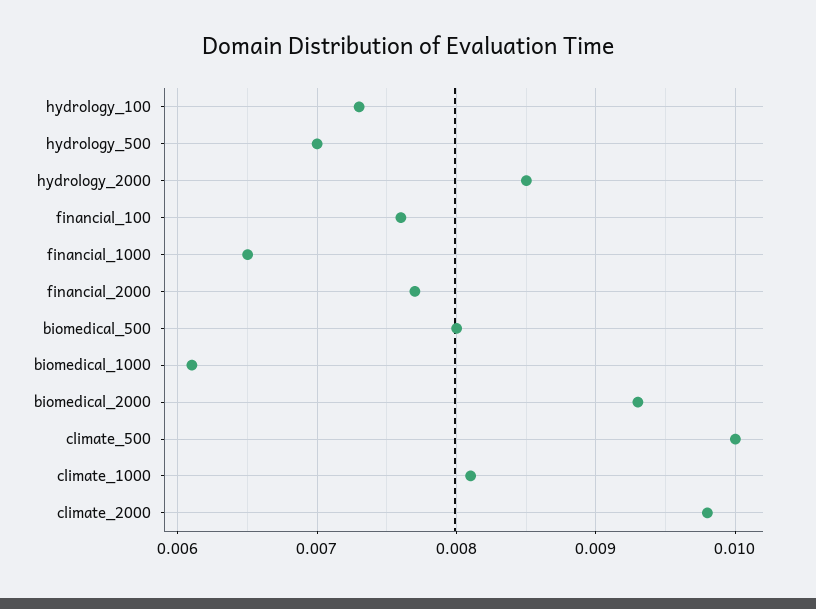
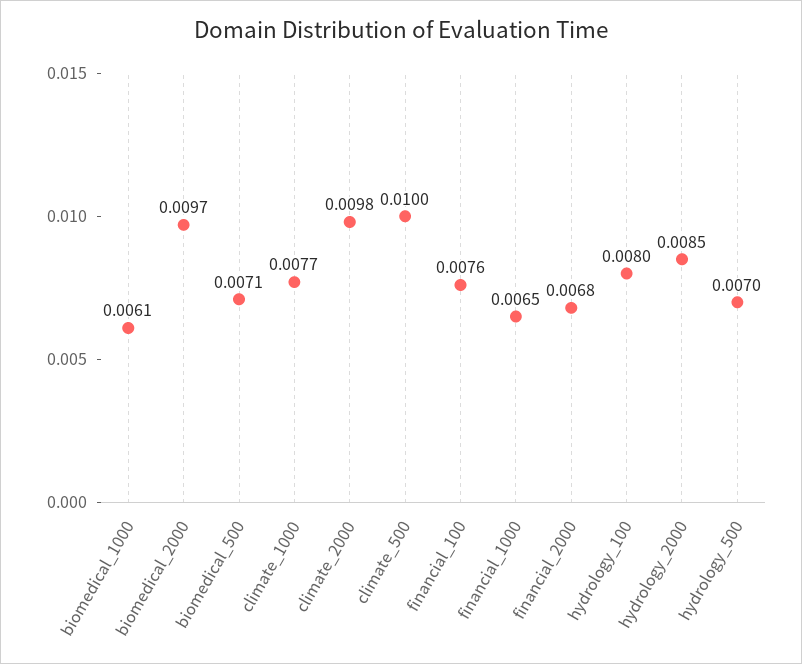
  {
-   "hydrology_100": 0.0073,
+   "hydrology_100": 0.008,
    "hydrology_500": 0.007,
    "hydrology_2000": 0.0085,
    "financial_100": 0.0076,
    "financial_1000": 0.0065,
-   "financial_2000": 0.0077,
+   "financial_2000": 0.0068,
-   "biomedical_500": 0.008,
+   "biomedical_500": 0.0071,
    "biomedical_1000": 0.0061,
-   "biomedical_2000": 0.0093,
+   "biomedical_2000": 0.0097,
    "climate_500": 0.01,
-   "climate_1000": 0.0081,
+   "climate_1000": 0.0077,
    "climate_2000": 0.0098
  }

